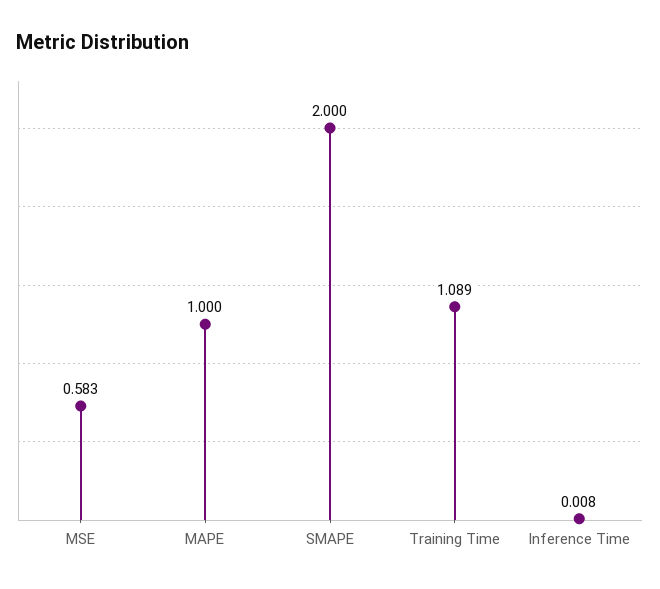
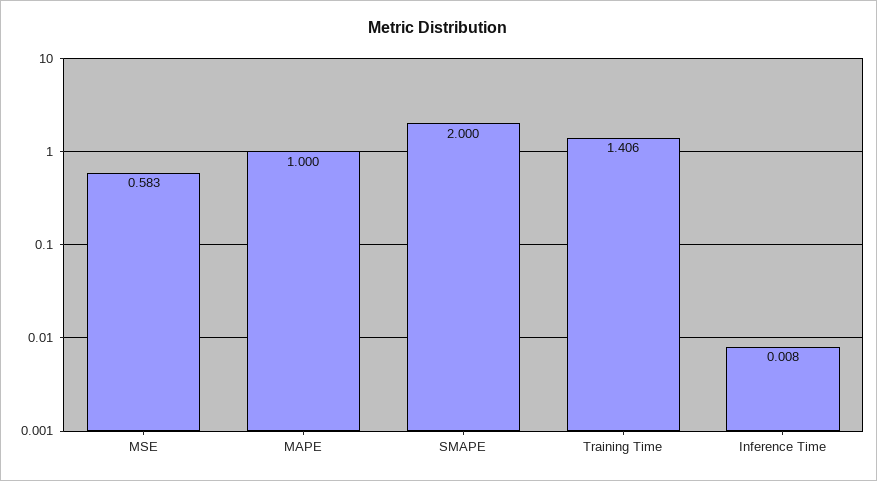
  {
    "MSE": 0.583,
    "MAPE": 1,
    "SMAPE": 2,
-   "Training Time": 1.089,
+   "Training Time": 1.406,
    "Inference Time": 0.008
  }

